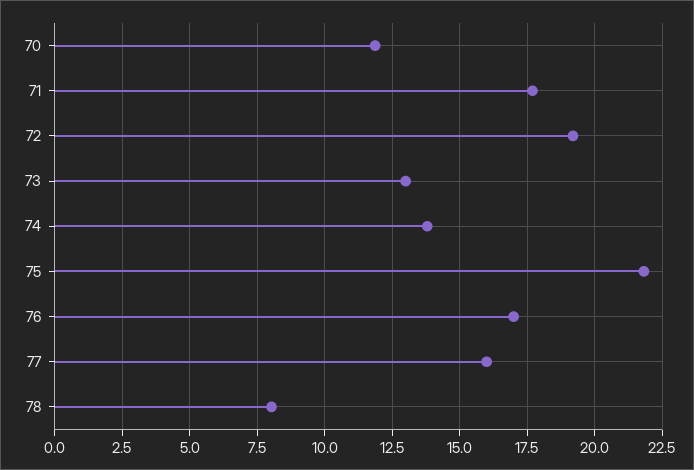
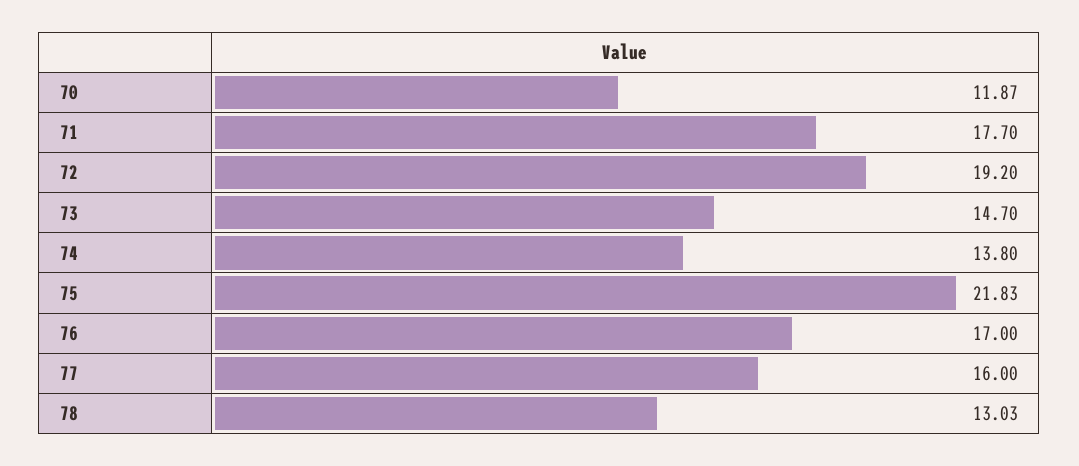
  {
    "70": 11.87,
    "71": 17.7,
    "72": 19.2,
-   "73": 13,
+   "73": 14.7,
    "74": 13.8,
    "75": 21.83,
    "76": 17,
    "77": 16,
-   "78": 8
+   "78": 13.03
  }

